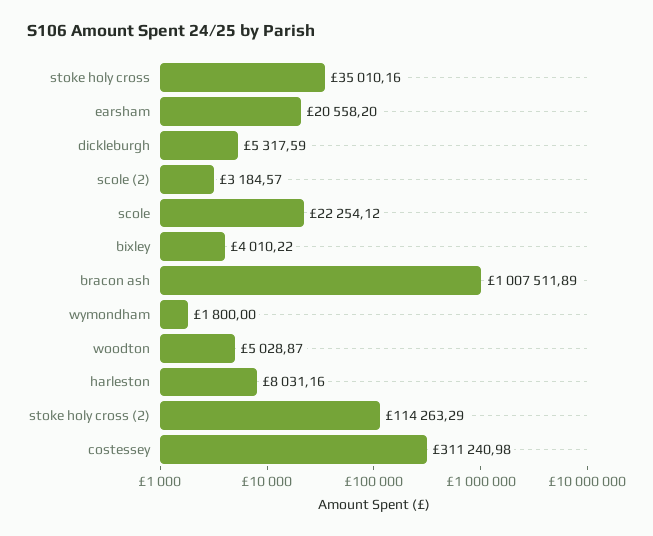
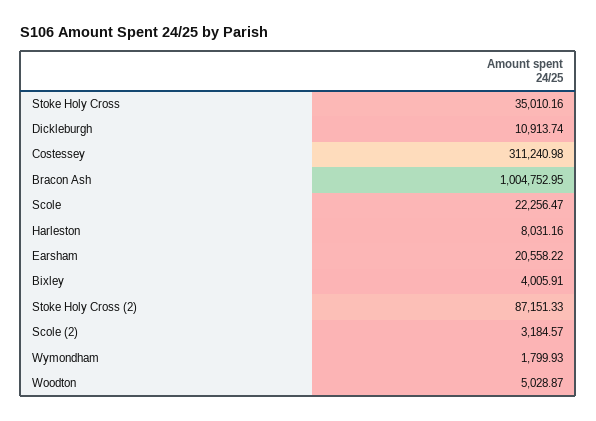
  {
    "stoke holy cross": 35010.16,
-   "earsham": 20558.2,
+   "earsham": 20558.22,
-   "dickleburgh": 5317.59,
+   "dickleburgh": 10913.74,
    "scole (2)": 3184.57,
-   "scole": 22254.12,
+   "scole": 22256.47,
-   "bixley": 4010.22,
+   "bixley": 4005.91,
-   "bracon ash": 1007511.89,
+   "bracon ash": 1004752.95,
-   "wymondham": 1800,
+   "wymondham": 1799.93,
    "woodton": 5028.87,
    "harleston": 8031.16,
-   "stoke holy cross (2)": 114263.29,
+   "stoke holy cross (2)": 87151.33,
    "costessey": 311240.98
  }

